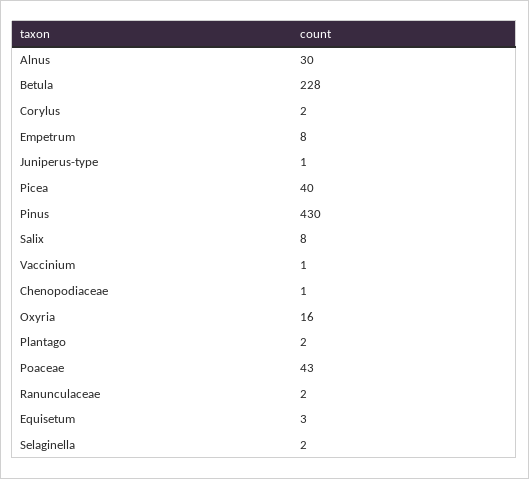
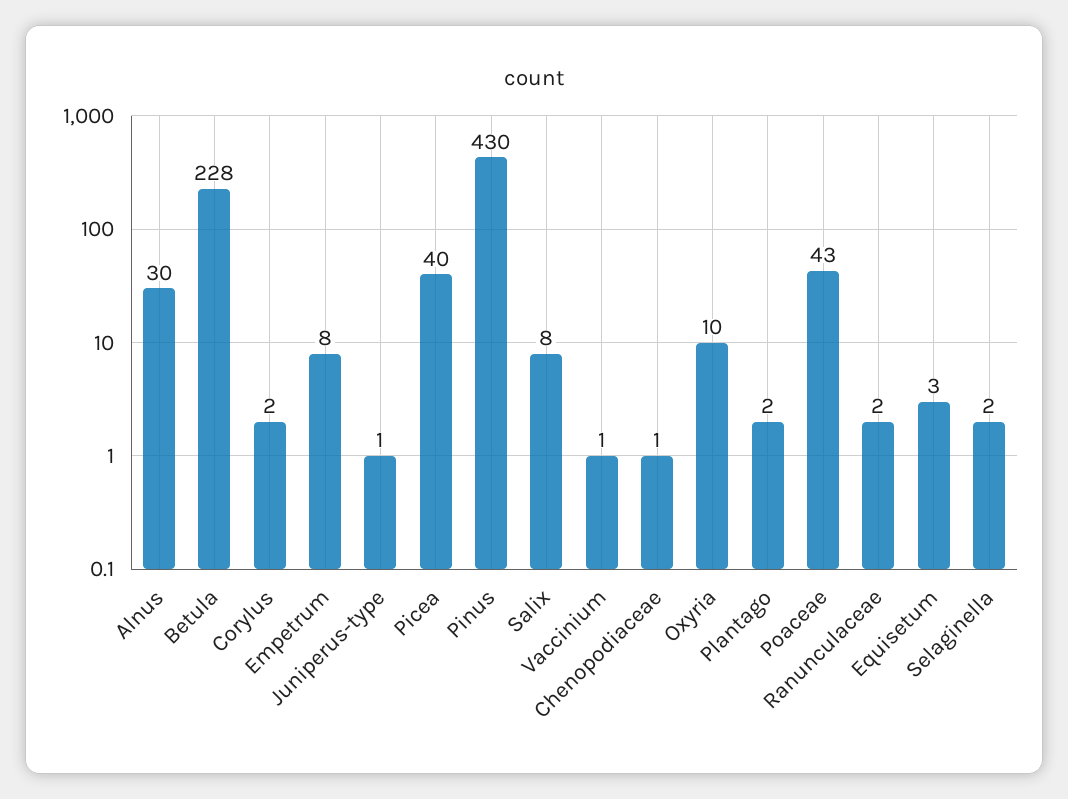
  {
    "Alnus": 30,
    "Betula": 228,
    "Corylus": 2,
    "Empetrum": 8,
    "Juniperus-type": 1,
    "Picea": 40,
    "Pinus": 430,
    "Salix": 8,
    "Vaccinium": 1,
    "Chenopodiaceae": 1,
-   "Oxyria": 16,
+   "Oxyria": 10,
    "Plantago": 2,
    "Poaceae": 43,
    "Ranunculaceae": 2,
    "Equisetum": 3,
    "Selaginella": 2
  }

